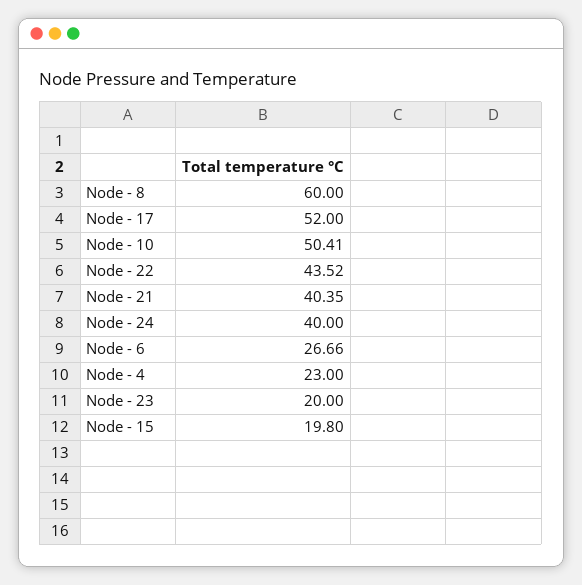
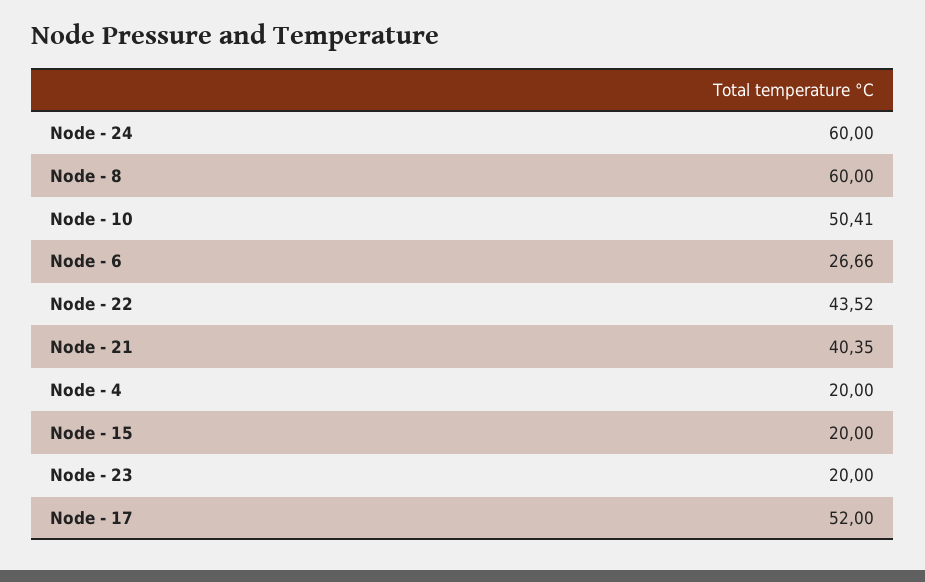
  {
    "Node - 8": 60,
    "Node - 17": 52,
    "Node - 10": 50.41,
    "Node - 22": 43.52,
    "Node - 21": 40.35,
-   "Node - 24": 40,
+   "Node - 24": 60,
    "Node - 6": 26.66,
-   "Node - 4": 23,
+   "Node - 4": 20,
    "Node - 23": 20,
-   "Node - 15": 19.8
+   "Node - 15": 20
  }

